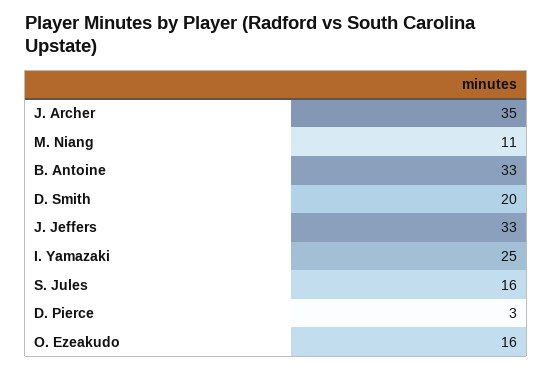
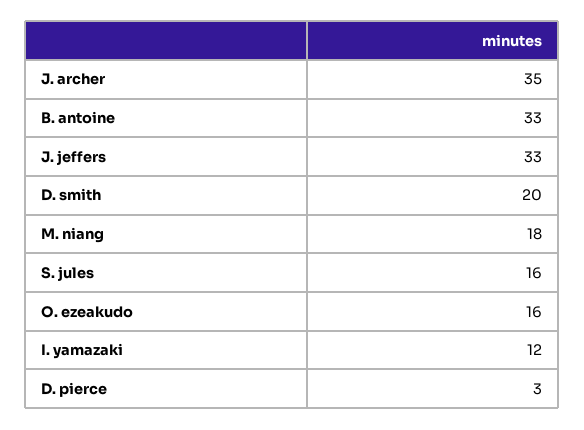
  {
    "J. Archer": 35,
-   "M. Niang": 11,
+   "M. Niang": 18,
    "B. Antoine": 33,
    "D. Smith": 20,
    "J. Jeffers": 33,
-   "I. Yamazaki": 25,
+   "I. Yamazaki": 12,
    "S. Jules": 16,
    "D. Pierce": 3,
    "O. Ezeakudo": 16
  }

